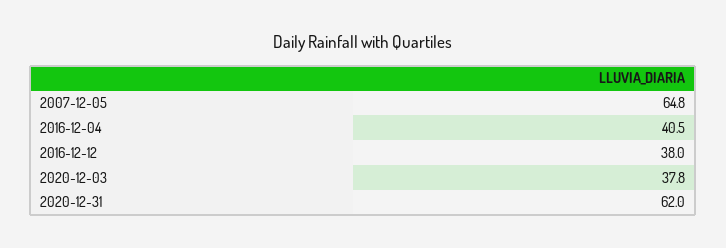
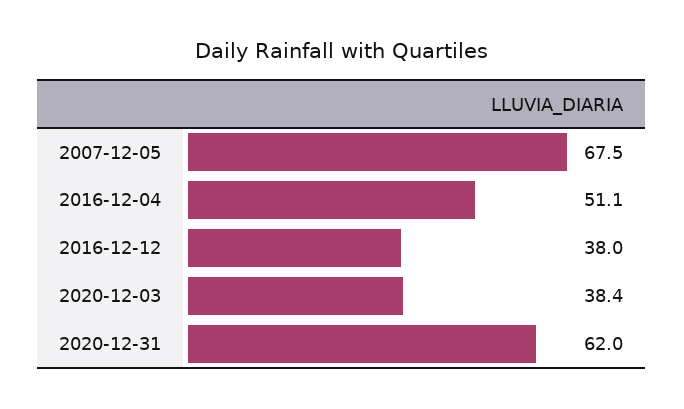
  {
-   "2007-12-05": 64.8,
+   "2007-12-05": 67.5,
-   "2016-12-04": 40.5,
+   "2016-12-04": 51.1,
    "2016-12-12": 38,
-   "2020-12-03": 37.8,
+   "2020-12-03": 38.4,
    "2020-12-31": 62
  }

